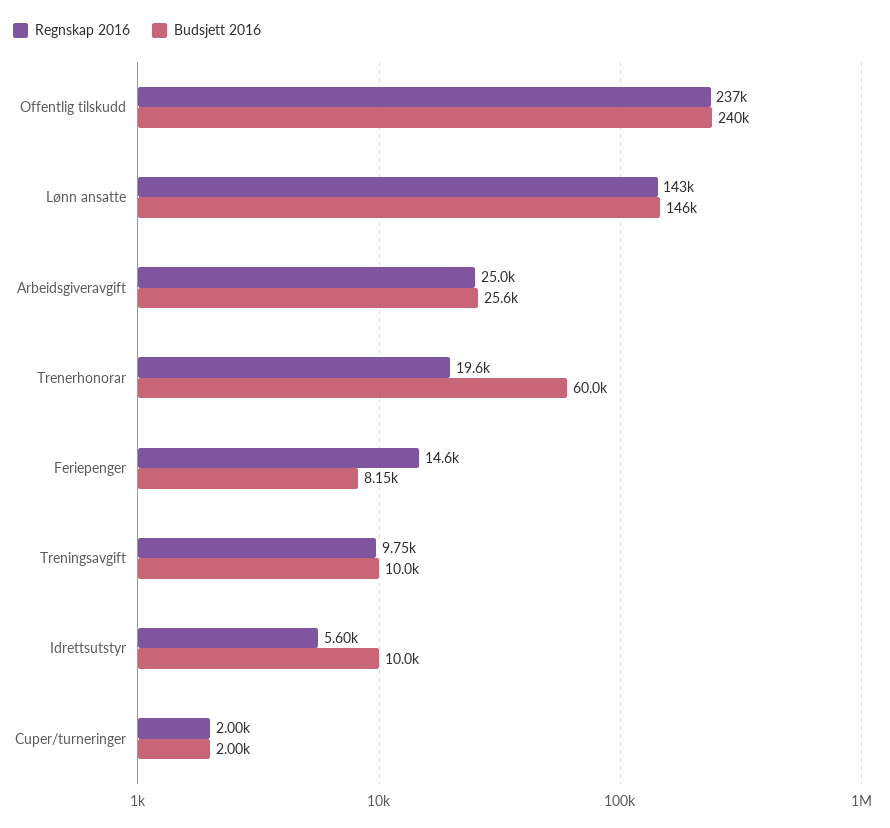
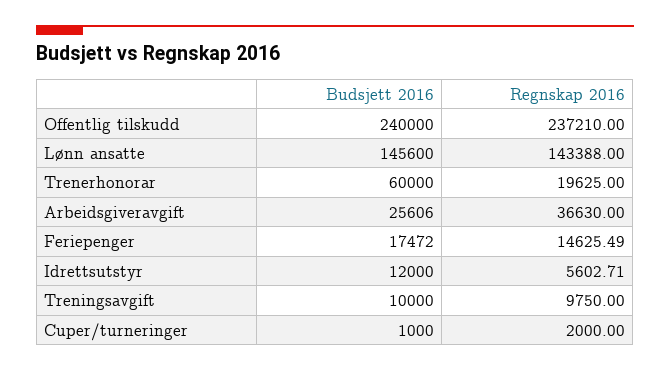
  {
    "Regnskap 2016": {
      "Offentlig tilskudd": 237210,
      "Lønn ansatte": 143388,
-     "Arbeidsgiveravgift": 25000,
+     "Arbeidsgiveravgift": 36630,
      "Trenerhonorar": 19625,
      "Feriepenger": 14625.49,
      "Treningsavgift": 9750,
      "Idrettsutstyr": 5602.71,
      "Cuper/turneringer": 2000
    },
    "Budsjett 2016": {
      "Offentlig tilskudd": 240000,
      "Lønn ansatte": 145600,
      "Arbeidsgiveravgift": 25606,
      "Trenerhonorar": 60000,
-     "Feriepenger": 8150,
+     "Feriepenger": 17472,
      "Treningsavgift": 10000,
-     "Idrettsutstyr": 10000,
+     "Idrettsutstyr": 12000,
-     "Cuper/turneringer": 2000
+     "Cuper/turneringer": 1000
    }
  }

